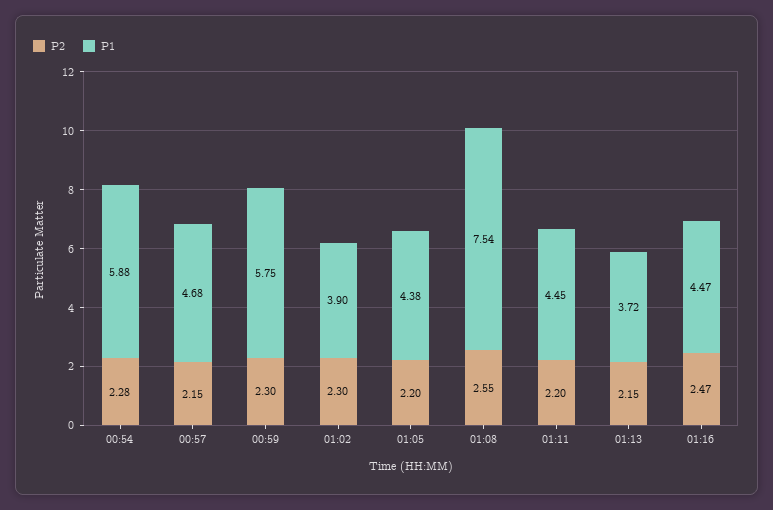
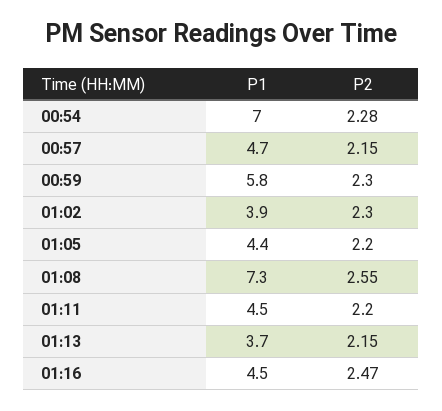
  {
    "P2": {
      "00:54": 2.28,
      "00:57": 2.15,
      "00:59": 2.3,
      "01:02": 2.3,
      "01:05": 2.2,
      "01:08": 2.55,
      "01:11": 2.2,
      "01:13": 2.15,
      "01:16": 2.47
    },
    "P1": {
-     "00:54": 5.88,
+     "00:54": 7,
      "00:57": 4.68,
      "00:59": 5.75,
      "01:02": 3.9,
      "01:05": 4.38,
-     "01:08": 7.54,
+     "01:08": 7.3,
      "01:11": 4.45,
      "01:13": 3.72,
      "01:16": 4.47
    }
  }

